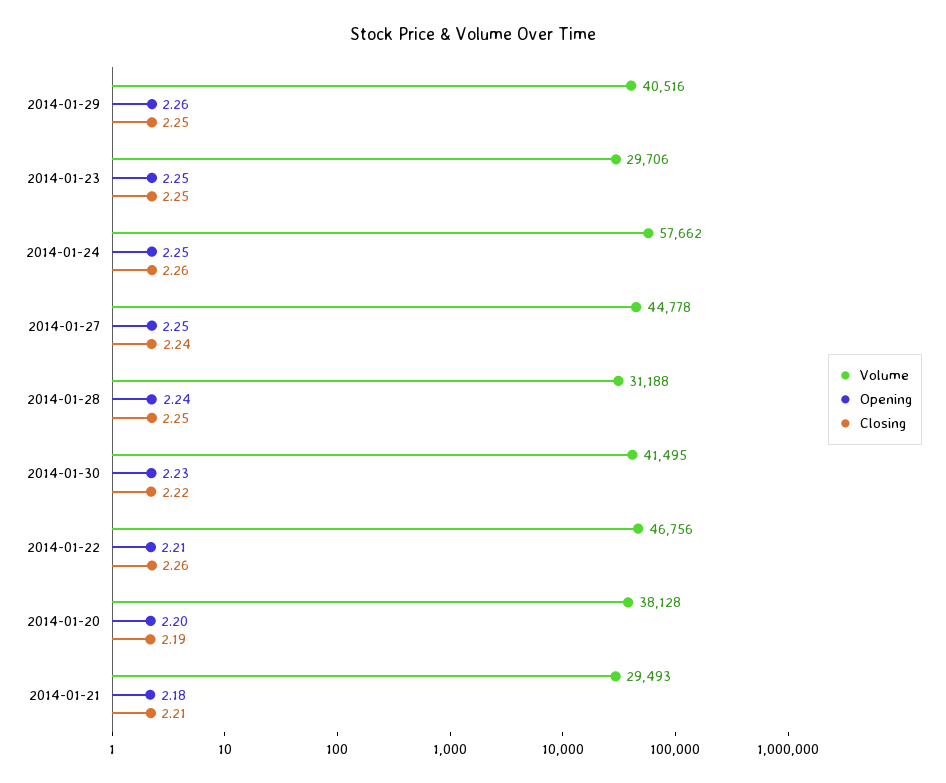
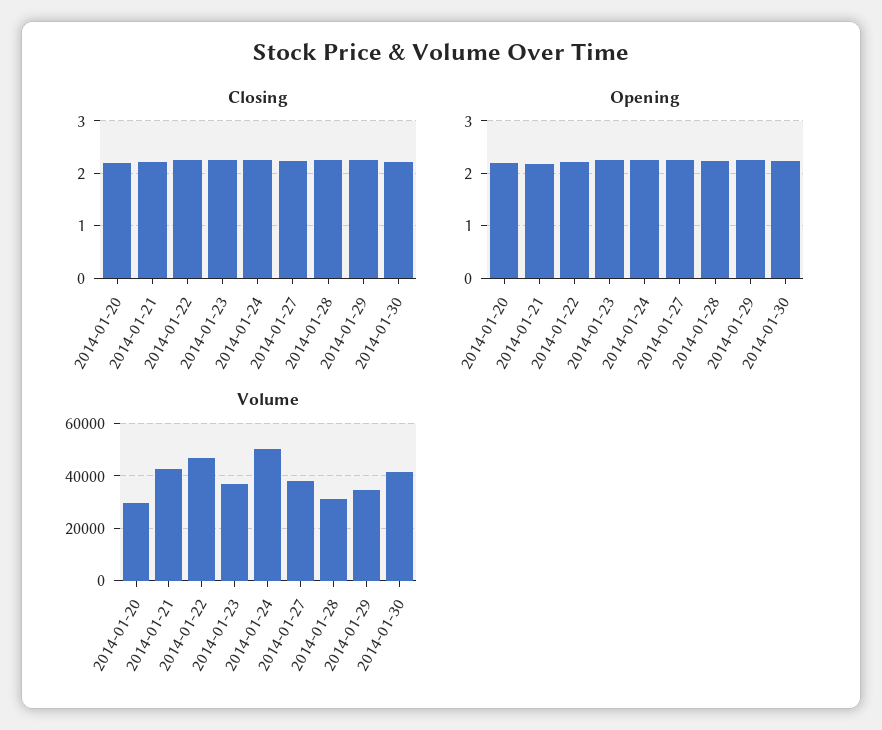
  {
    "Volume": {
-     "2014-01-29": 40516,
+     "2014-01-29": 35000,
-     "2014-01-23": 29706,
+     "2014-01-23": 37500,
-     "2014-01-24": 57662,
+     "2014-01-24": 50000,
-     "2014-01-27": 44778,
+     "2014-01-27": 37500,
      "2014-01-28": 31188,
      "2014-01-30": 41495,
      "2014-01-22": 46756,
-     "2014-01-20": 38128,
+     "2014-01-20": 30000,
-     "2014-01-21": 29493
+     "2014-01-21": 42500
    },
    "Opening": {
      "2014-01-29": 2.26,
      "2014-01-23": 2.25,
      "2014-01-24": 2.25,
      "2014-01-27": 2.25,
      "2014-01-28": 2.24,
      "2014-01-30": 2.23,
      "2014-01-22": 2.21,
      "2014-01-20": 2.2,
      "2014-01-21": 2.18
    },
    "Closing": {
      "2014-01-29": 2.25,
      "2014-01-23": 2.25,
      "2014-01-24": 2.26,
      "2014-01-27": 2.24,
      "2014-01-28": 2.25,
      "2014-01-30": 2.22,
      "2014-01-22": 2.26,
      "2014-01-20": 2.19,
      "2014-01-21": 2.21
    }
  }

